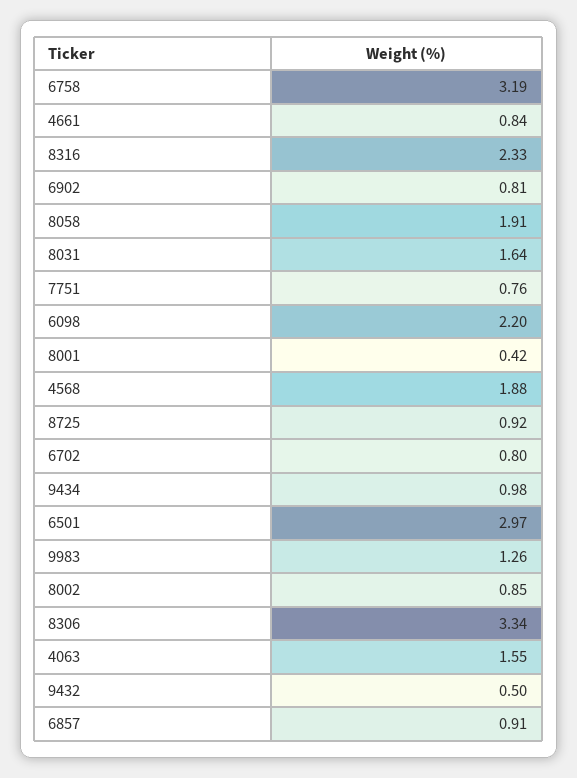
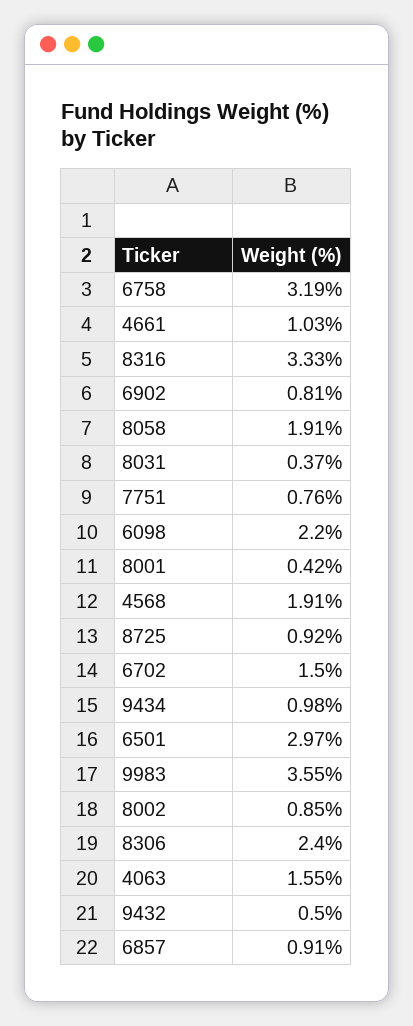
  {
    "6758": 3.19,
-   "4661": 0.84,
+   "4661": 1.03,
-   "8316": 2.33,
+   "8316": 3.33,
    "6902": 0.81,
    "8058": 1.91,
-   "8031": 1.64,
+   "8031": 0.37,
    "7751": 0.76,
    "6098": 2.2,
    "8001": 0.42,
-   "4568": 1.88,
+   "4568": 1.91,
    "8725": 0.92,
-   "6702": 0.8,
+   "6702": 1.5,
    "9434": 0.98,
    "6501": 2.97,
-   "9983": 1.26,
+   "9983": 3.55,
    "8002": 0.85,
-   "8306": 3.34,
+   "8306": 2.4,
    "4063": 1.55,
    "9432": 0.5,
    "6857": 0.91
  }

